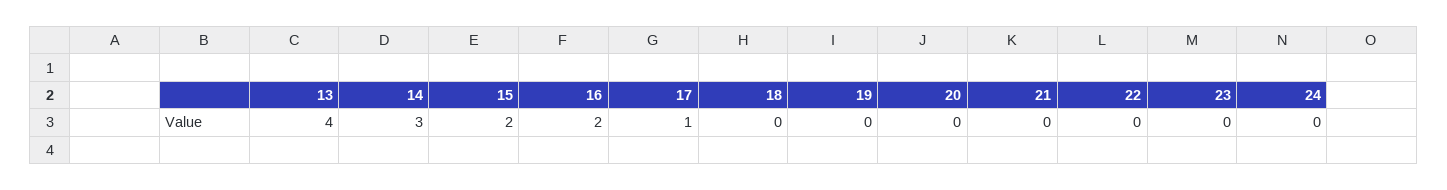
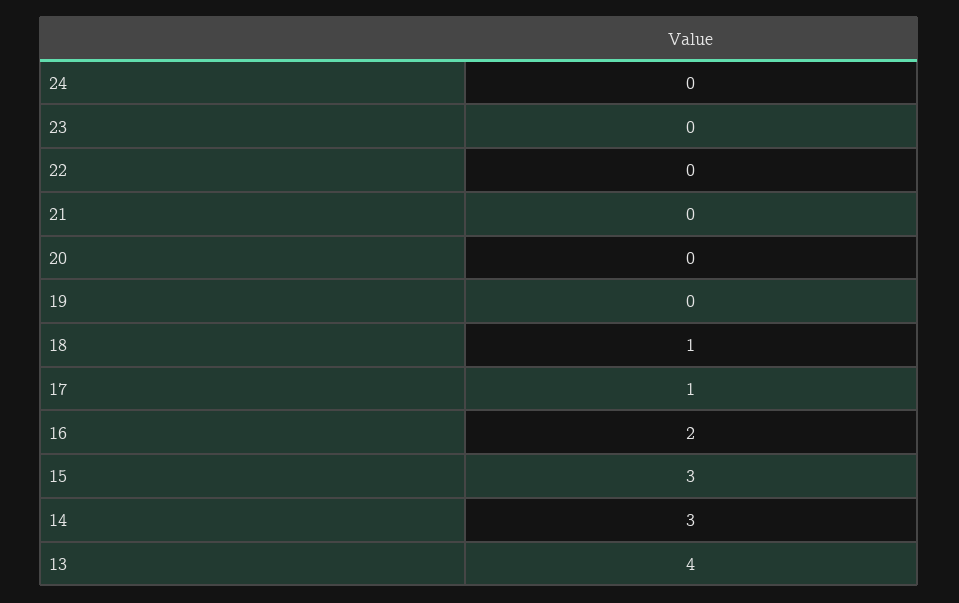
  {
    "13": 4,
    "14": 3,
-   "15": 2,
+   "15": 3,
    "16": 2,
    "17": 1,
-   "18": 0,
+   "18": 1,
    "19": 0,
    "20": 0,
    "21": 0,
    "22": 0,
    "23": 0,
    "24": 0
  }

